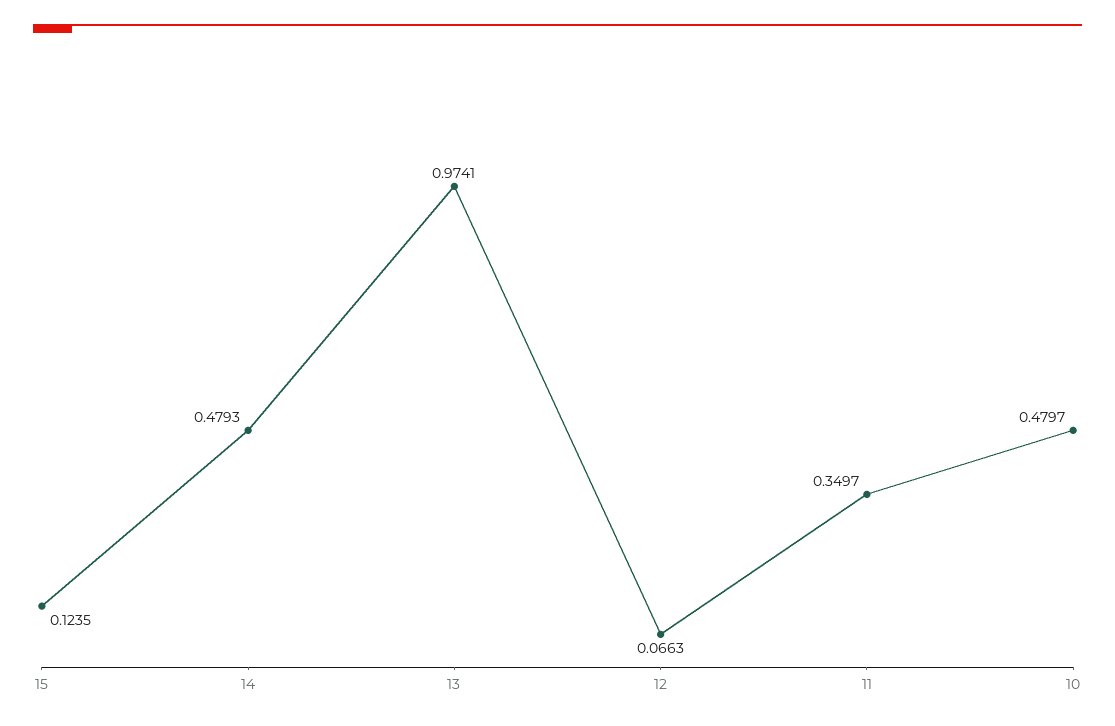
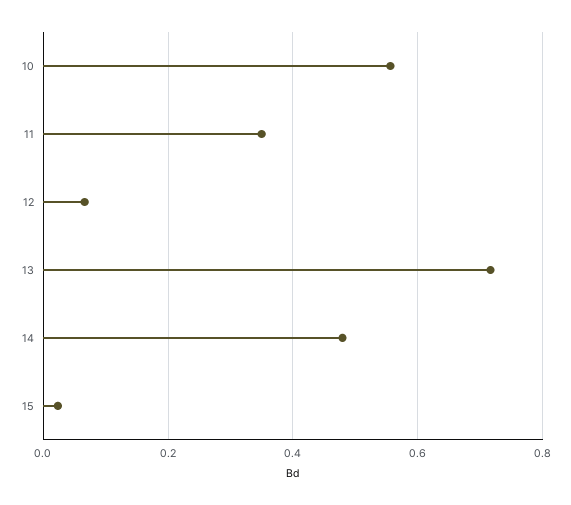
  {
-   "15": 0.1235,
+   "15": 0.02,
    "14": 0.4793,
-   "13": 0.9741,
+   "13": 0.72,
    "12": 0.0663,
    "11": 0.3497,
-   "10": 0.4797
+   "10": 0.56
  }

